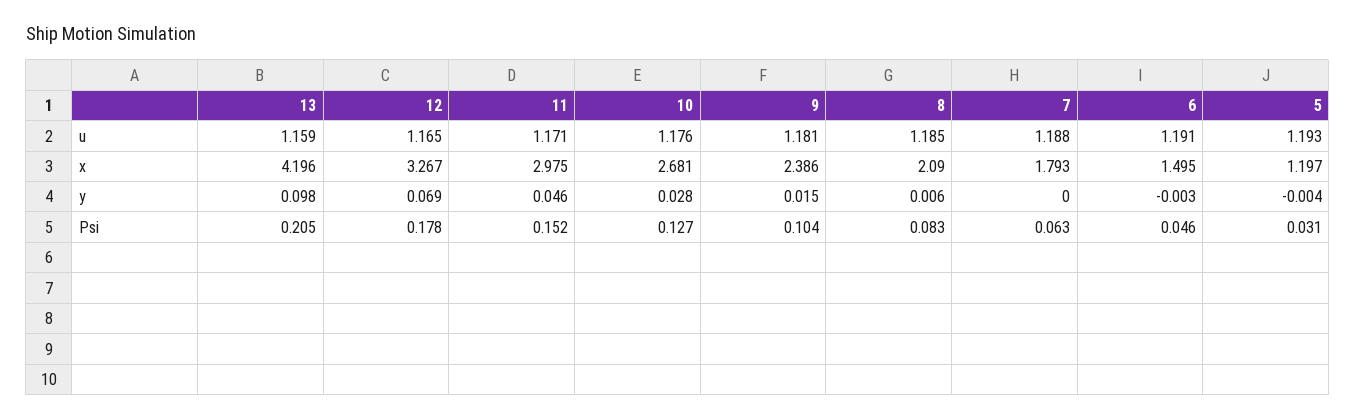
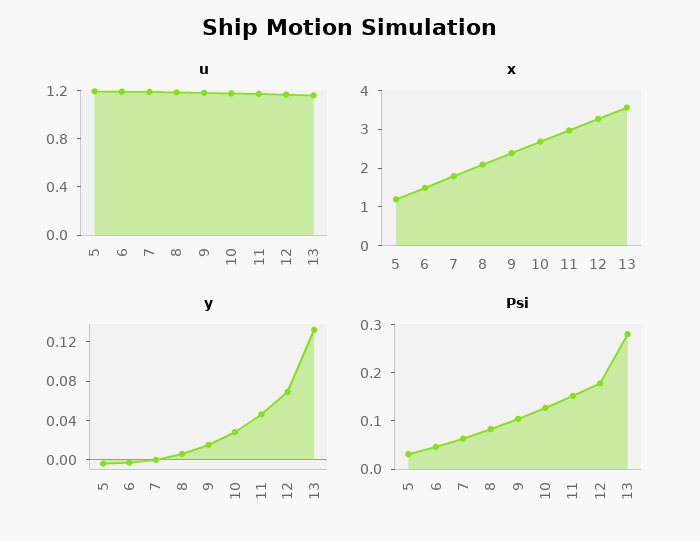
  {
    "u": {
      "13": 1.159,
      "12": 1.165,
      "11": 1.171,
      "10": 1.176,
      "9": 1.181,
      "8": 1.185,
      "7": 1.188,
      "6": 1.191,
      "5": 1.193
    },
    "x": {
-     "13": 4.196,
+     "13": 3.5,
      "12": 3.267,
      "11": 2.975,
      "10": 2.681,
      "9": 2.386,
      "8": 2.09,
      "7": 1.793,
      "6": 1.495,
      "5": 1.197
    },
    "y": {
-     "13": 0.098,
+     "13": 0.13,
      "12": 0.069,
      "11": 0.046,
      "10": 0.028,
      "9": 0.015,
      "8": 0.006,
      "7": 0,
      "6": -0.003,
      "5": -0.004
    },
    "Psi": {
-     "13": 0.205,
+     "13": 0.28,
      "12": 0.178,
      "11": 0.152,
      "10": 0.127,
      "9": 0.104,
      "8": 0.083,
      "7": 0.063,
      "6": 0.046,
      "5": 0.031
    }
  }

